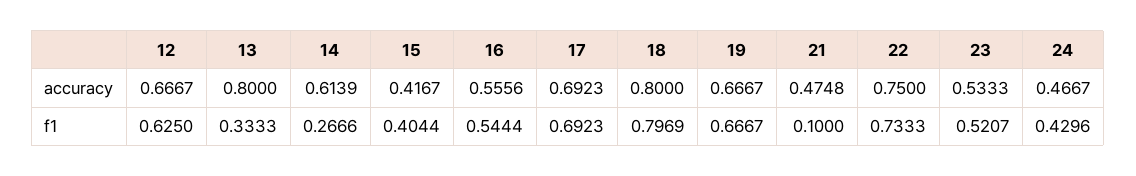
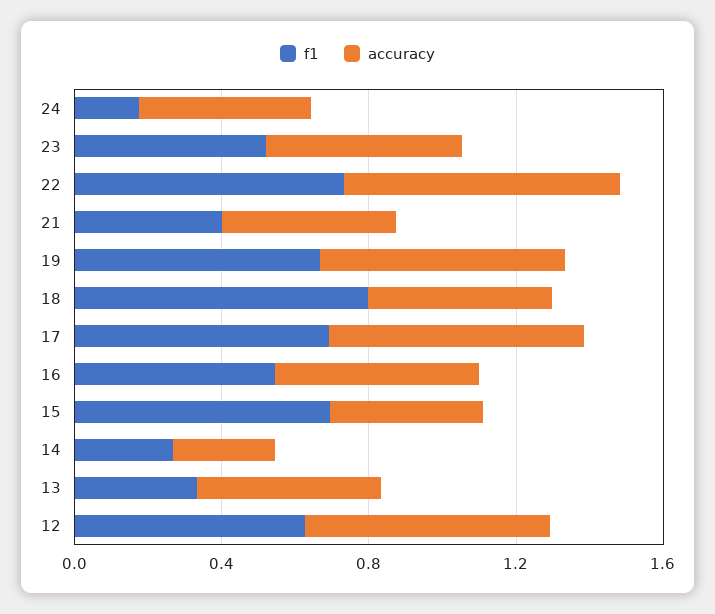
  {
    "accuracy": {
      "12": 0.6667,
-     "13": 0.8,
+     "13": 0.5,
-     "14": 0.6139,
+     "14": 0.3,
      "15": 0.4167,
      "16": 0.5556,
      "17": 0.6923,
-     "18": 0.8,
+     "18": 0.5,
      "19": 0.6667,
      "21": 0.4748,
      "22": 0.75,
      "23": 0.5333,
      "24": 0.4667
    },
    "f1": {
      "12": 0.625,
      "13": 0.3333,
      "14": 0.2666,
-     "15": 0.4044,
+     "15": 0.7,
      "16": 0.5444,
      "17": 0.6923,
      "18": 0.7969,
      "19": 0.6667,
-     "21": 0.1,
+     "21": 0.4,
      "22": 0.7333,
      "23": 0.5207,
-     "24": 0.4296
+     "24": 0.2
    }
  }

